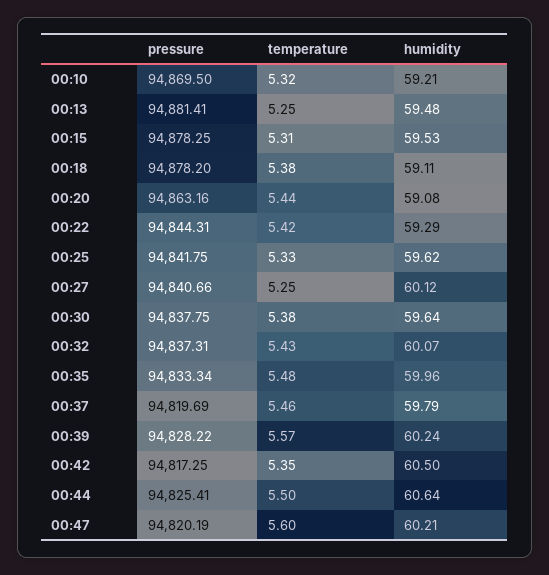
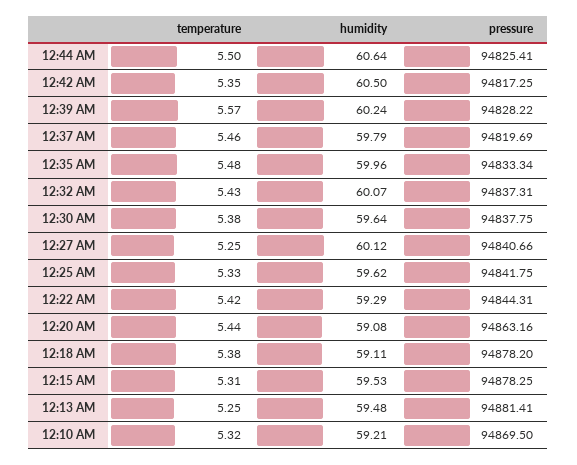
  {
    "pressure": {
      "00:10": 94869.5,
      "00:13": 94881.41,
      "00:15": 94878.25,
      "00:18": 94878.2,
      "00:20": 94863.16,
      "00:22": 94844.31,
      "00:25": 94841.75,
      "00:27": 94840.66,
      "00:30": 94837.75,
      "00:32": 94837.31,
      "00:35": 94833.34,
      "00:37": 94819.69,
      "00:39": 94828.22,
      "00:42": 94817.25,
-     "00:44": 94825.41,
+     "00:44": 94825.41
-     "00:47": 94820.19
    },
    "temperature": {
      "00:10": 5.32,
      "00:13": 5.25,
      "00:15": 5.31,
      "00:18": 5.38,
      "00:20": 5.44,
      "00:22": 5.42,
      "00:25": 5.33,
      "00:27": 5.25,
      "00:30": 5.38,
      "00:32": 5.43,
      "00:35": 5.48,
      "00:37": 5.46,
      "00:39": 5.57,
      "00:42": 5.35,
-     "00:44": 5.5,
+     "00:44": 5.5
-     "00:47": 5.6
    },
    "humidity": {
      "00:10": 59.21,
      "00:13": 59.48,
      "00:15": 59.53,
      "00:18": 59.11,
      "00:20": 59.08,
      "00:22": 59.29,
      "00:25": 59.62,
      "00:27": 60.12,
      "00:30": 59.64,
      "00:32": 60.07,
      "00:35": 59.96,
      "00:37": 59.79,
      "00:39": 60.24,
      "00:42": 60.5,
-     "00:44": 60.64,
+     "00:44": 60.64
-     "00:47": 60.21
    }
  }

